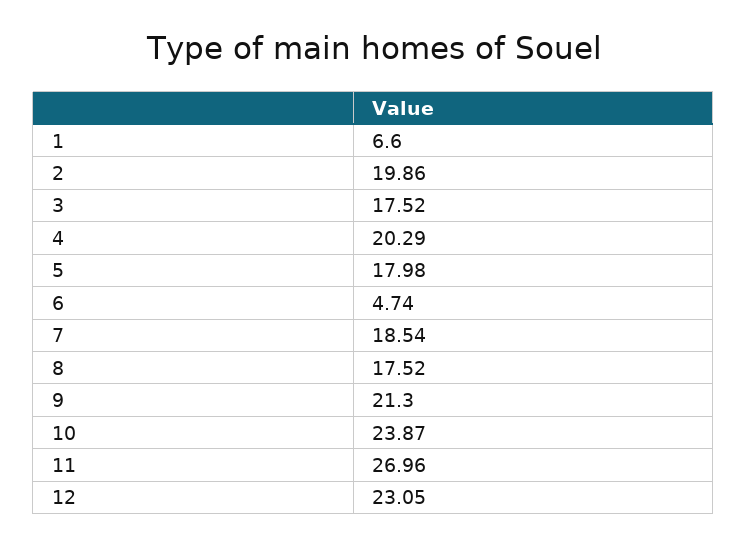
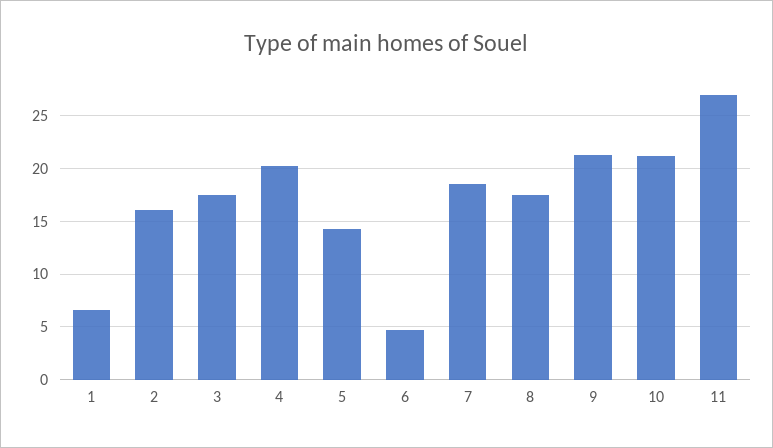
  {
    "1": 6.6,
-   "2": 19.86,
+   "2": 16,
    "3": 17.52,
    "4": 20.29,
-   "5": 17.98,
+   "5": 14,
    "6": 4.74,
    "7": 18.54,
    "8": 17.52,
    "9": 21.3,
-   "10": 23.87,
+   "10": 21,
-   "11": 26.96,
+   "11": 26.96
-   "12": 23.05
  }

